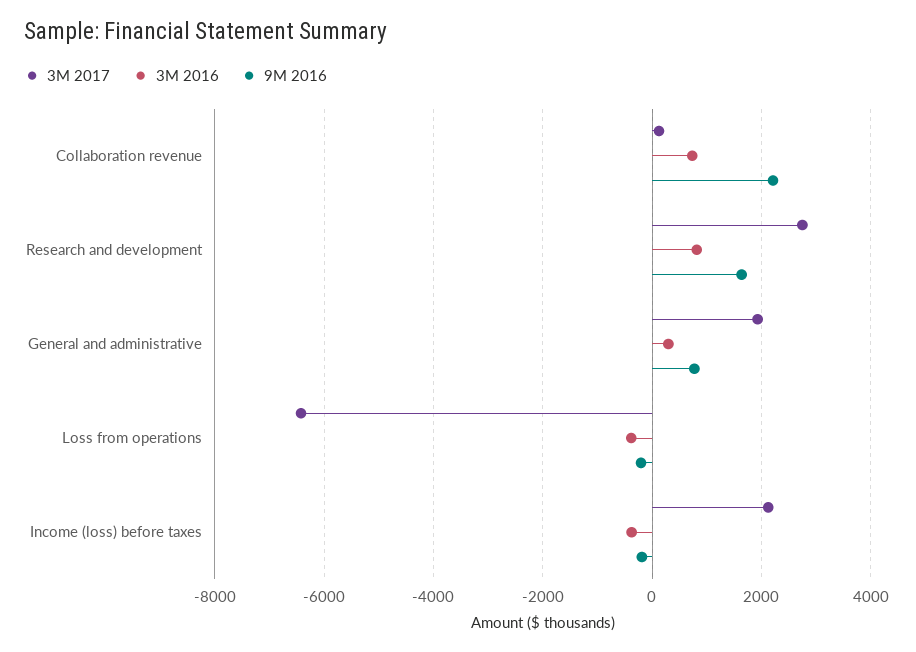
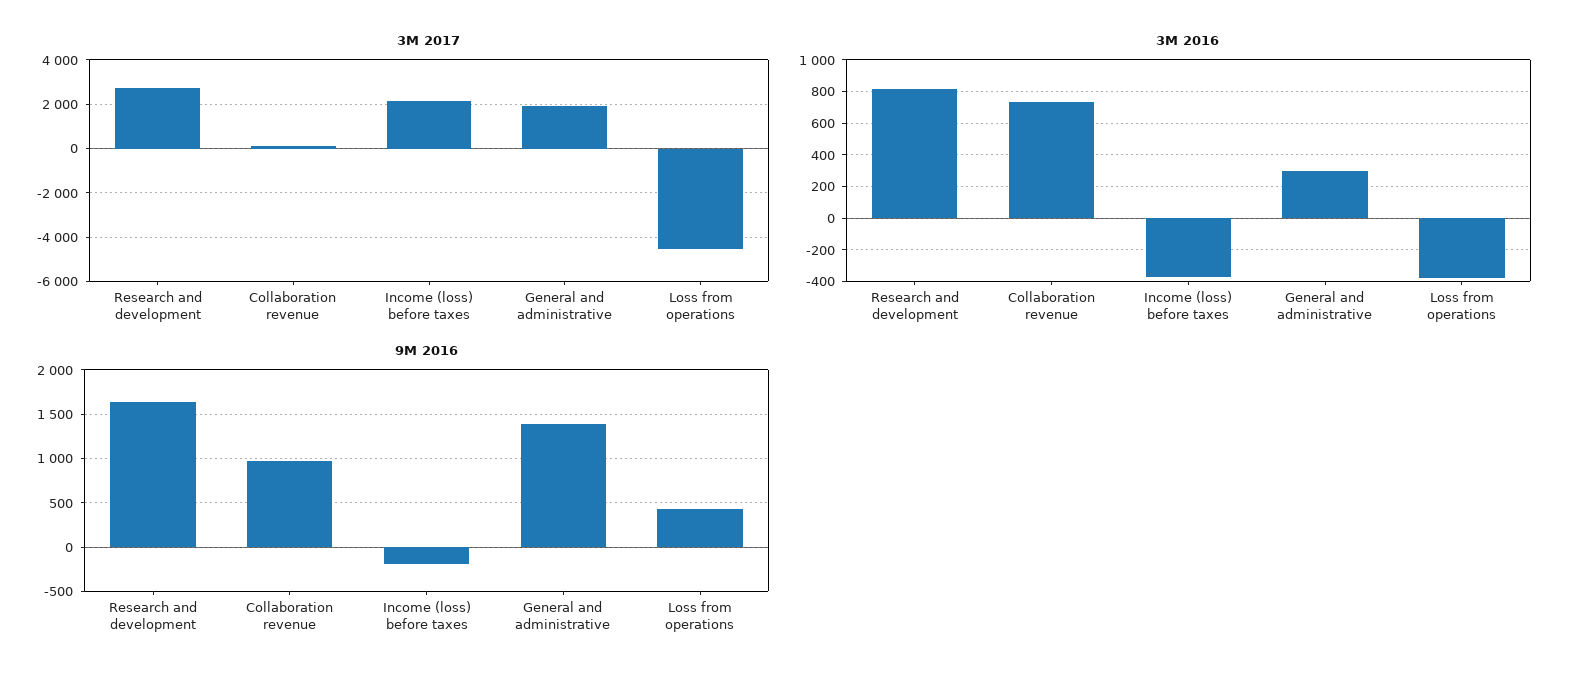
  {
    "3M 2017": {
      "Collaboration revenue": 200,
      "Research and development": 2800,
      "General and administrative": 2000,
-     "Loss from operations": -6400,
+     "Loss from operations": -4500,
      "Income (loss) before taxes": 2200
    },
    "3M 2016": {
      "Collaboration revenue": 750,
      "Research and development": 800,
      "General and administrative": 300,
      "Loss from operations": -400,
      "Income (loss) before taxes": -350
    },
    "9M 2016": {
-     "Collaboration revenue": 2200,
+     "Collaboration revenue": 1000,
      "Research and development": 1600,
-     "General and administrative": 800,
+     "General and administrative": 1400,
-     "Loss from operations": -200,
+     "Loss from operations": 400,
      "Income (loss) before taxes": -200
    }
  }

